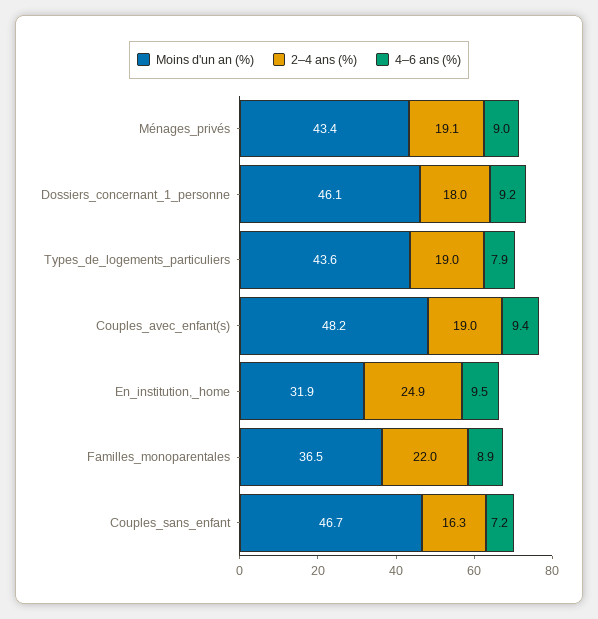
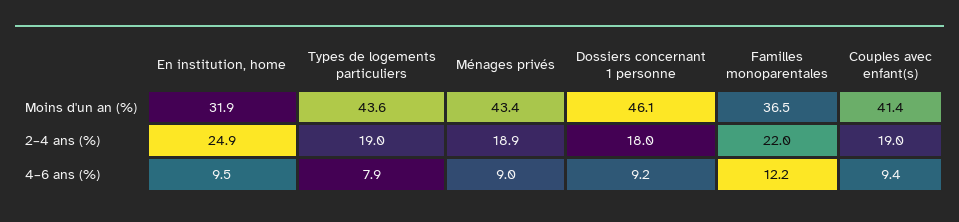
  {
    "Moins d'un an (%)": {
      "Ménages_privés": 43.4,
      "Dossiers_concernant_1_personne": 46.1,
      "Types_de_logements_particuliers": 43.6,
-     "Couples_avec_enfant(s)": 48.2,
+     "Couples_avec_enfant(s)": 41.4,
      "En_institution,_home": 31.9,
-     "Familles_monoparentales": 36.5,
+     "Familles_monoparentales": 36.5
-     "Couples_sans_enfant": 46.7
    },
    "2–4 ans (%)": {
-     "Ménages_privés": 19.1,
+     "Ménages_privés": 18.9,
      "Dossiers_concernant_1_personne": 18,
      "Types_de_logements_particuliers": 19,
      "Couples_avec_enfant(s)": 19,
      "En_institution,_home": 24.9,
-     "Familles_monoparentales": 22,
+     "Familles_monoparentales": 22
-     "Couples_sans_enfant": 16.3
    },
    "4–6 ans (%)": {
      "Ménages_privés": 9,
      "Dossiers_concernant_1_personne": 9.2,
      "Types_de_logements_particuliers": 7.9,
      "Couples_avec_enfant(s)": 9.4,
      "En_institution,_home": 9.5,
-     "Familles_monoparentales": 8.9,
+     "Familles_monoparentales": 12.2
-     "Couples_sans_enfant": 7.2
    }
  }

